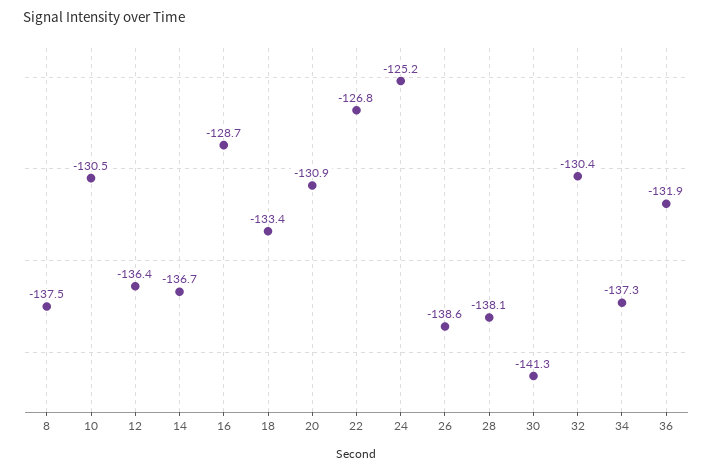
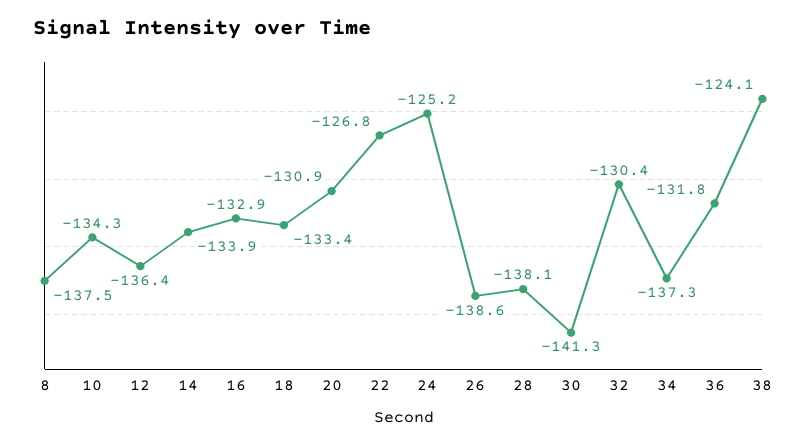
  {
    "8": -137.5,
-   "10": -130.5,
+   "10": -134.3,
    "12": -136.4,
-   "14": -136.7,
+   "14": -133.9,
-   "16": -128.7,
+   "16": -132.9,
    "18": -133.4,
    "20": -130.9,
    "22": -126.8,
    "24": -125.2,
    "26": -138.6,
    "28": -138.1,
    "30": -141.3,
    "32": -130.4,
    "34": -137.3,
-   "36": -131.9
+   "36": -131.8,
+   "38": -124.1
  }

